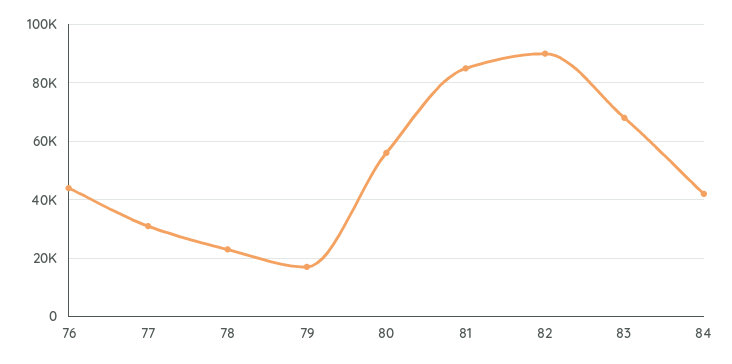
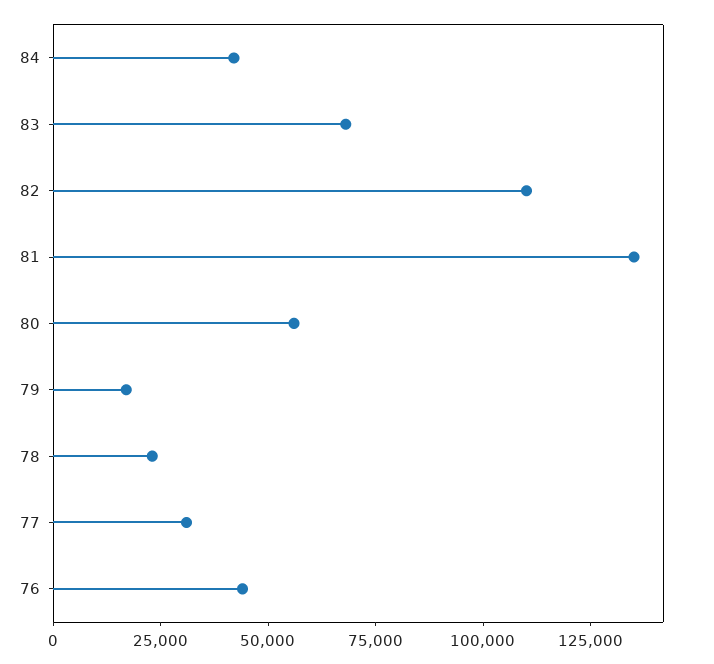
  {
    "76": 45000,
    "77": 30000,
    "78": 22500,
    "79": 17500,
    "80": 55000,
-   "81": 85000,
+   "81": 135000,
-   "82": 90000,
+   "82": 110000,
    "83": 67500,
    "84": 42500
  }

